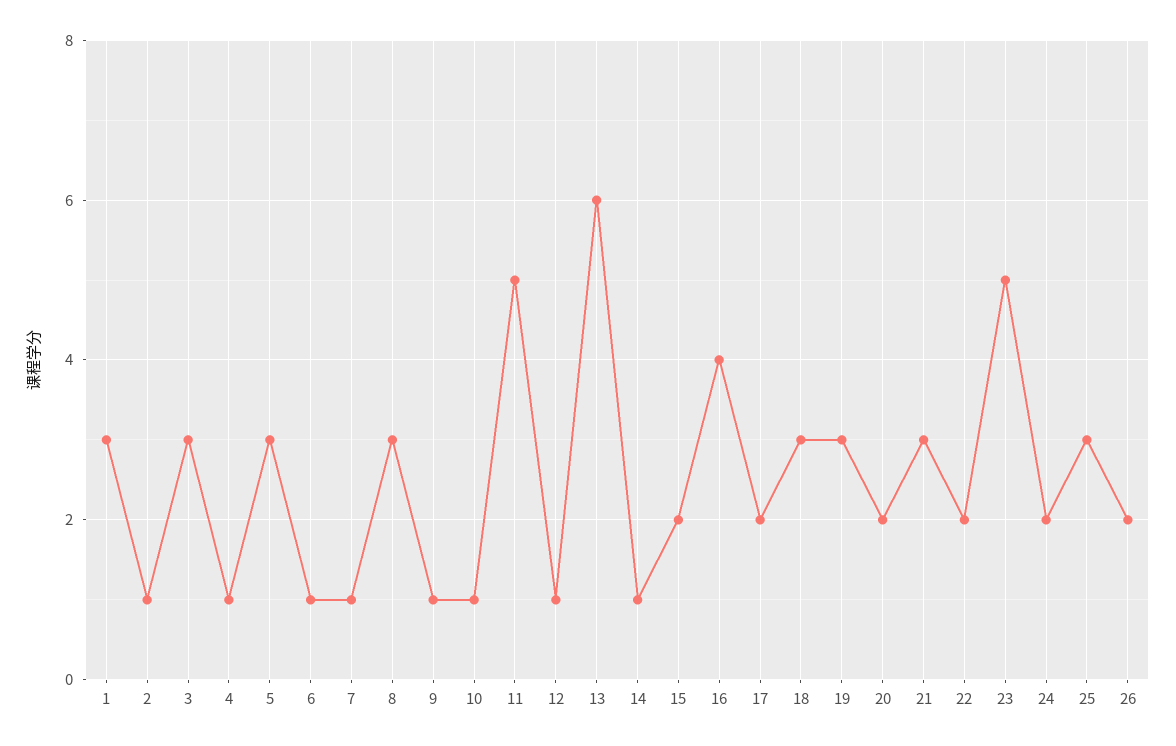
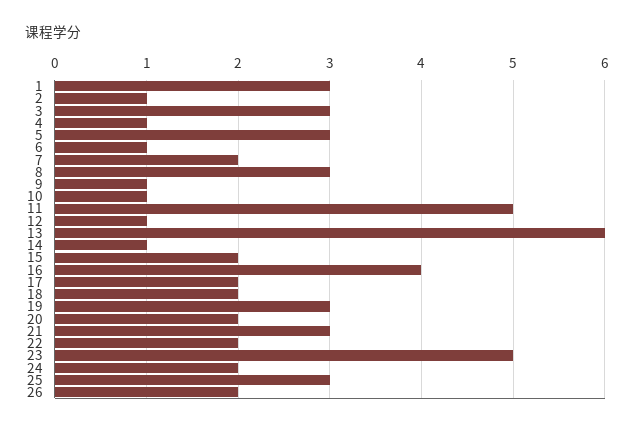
  {
    "1": 3,
    "2": 1,
    "3": 3,
    "4": 1,
    "5": 3,
    "6": 1,
-   "7": 1,
+   "7": 2,
    "8": 3,
    "9": 1,
    "10": 1,
    "11": 5,
    "12": 1,
    "13": 6,
    "14": 1,
    "15": 2,
    "16": 4,
    "17": 2,
-   "18": 3,
+   "18": 2,
    "19": 3,
    "20": 2,
    "21": 3,
    "22": 2,
    "23": 5,
    "24": 2,
    "25": 3,
    "26": 2
  }

